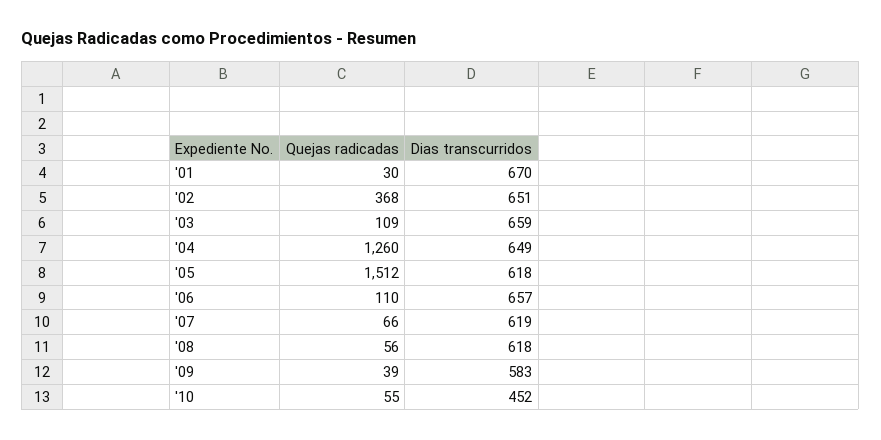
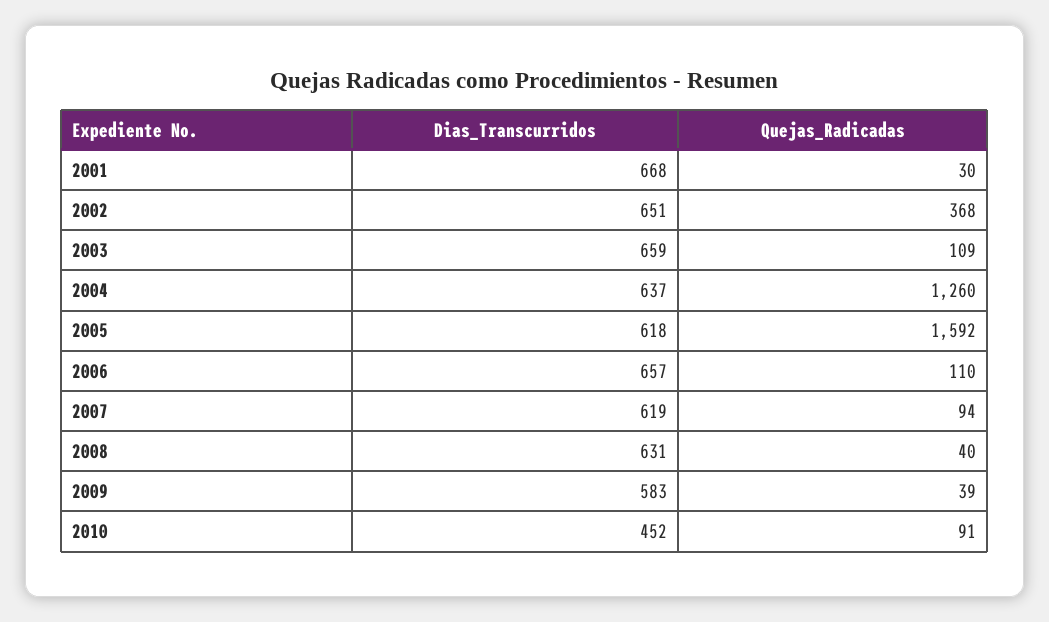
  {
    "Quejas radicadas": {
      "'01": 30,
      "'02": 368,
      "'03": 109,
      "'04": 1260,
-     "'05": 1512,
+     "'05": 1592,
      "'06": 110,
-     "'07": 66,
+     "'07": 94,
-     "'08": 56,
+     "'08": 40,
      "'09": 39,
-     "'10": 55
+     "'10": 91
    },
    "Dias transcurridos": {
-     "'01": 670,
+     "'01": 668,
      "'02": 651,
      "'03": 659,
-     "'04": 649,
+     "'04": 637,
      "'05": 618,
      "'06": 657,
      "'07": 619,
-     "'08": 618,
+     "'08": 631,
      "'09": 583,
      "'10": 452
    }
  }

